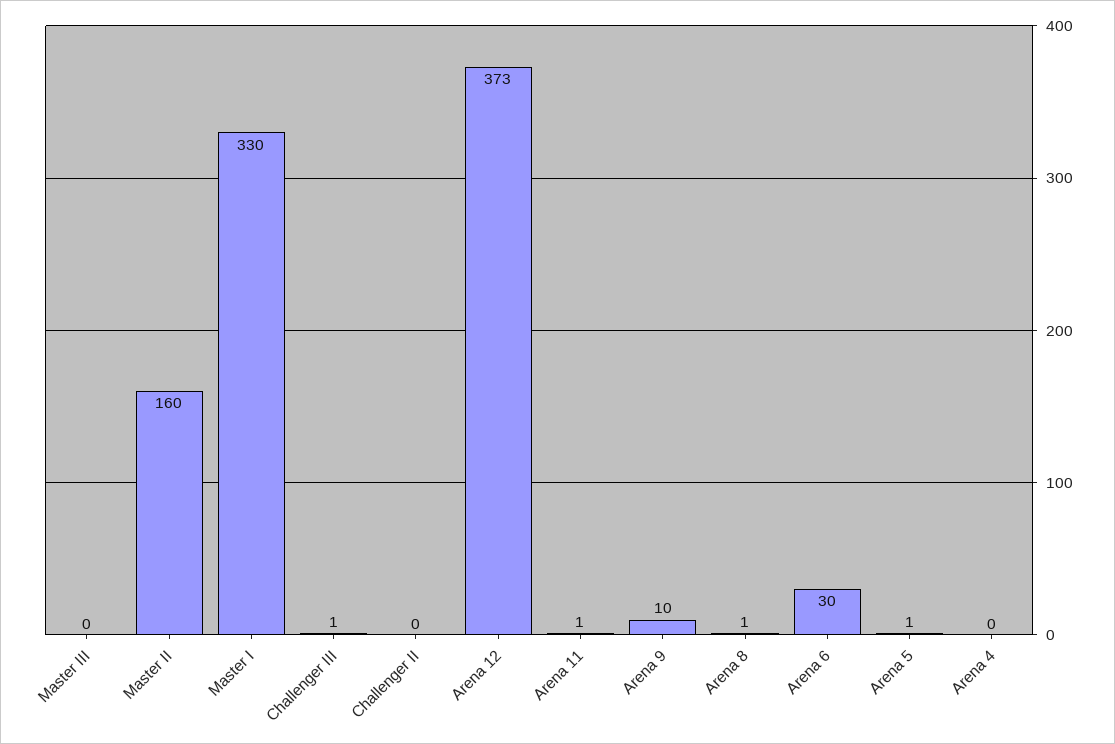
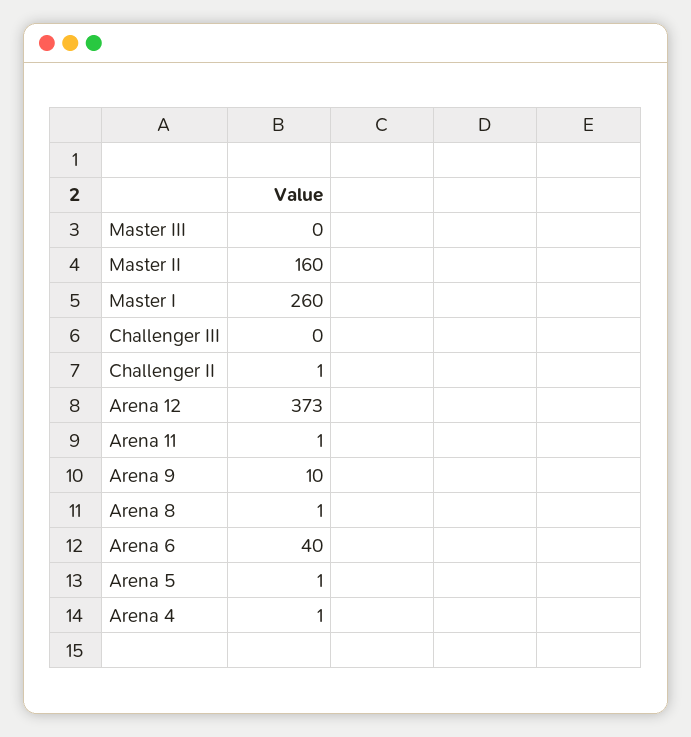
  {
    "Master III": 0,
    "Master II": 160,
-   "Master I": 330,
+   "Master I": 260,
-   "Challenger III": 1,
+   "Challenger III": 0,
-   "Challenger II": 0,
+   "Challenger II": 1,
    "Arena 12": 373,
    "Arena 11": 1,
    "Arena 9": 10,
    "Arena 8": 1,
-   "Arena 6": 30,
+   "Arena 6": 40,
    "Arena 5": 1,
-   "Arena 4": 0
+   "Arena 4": 1
  }

